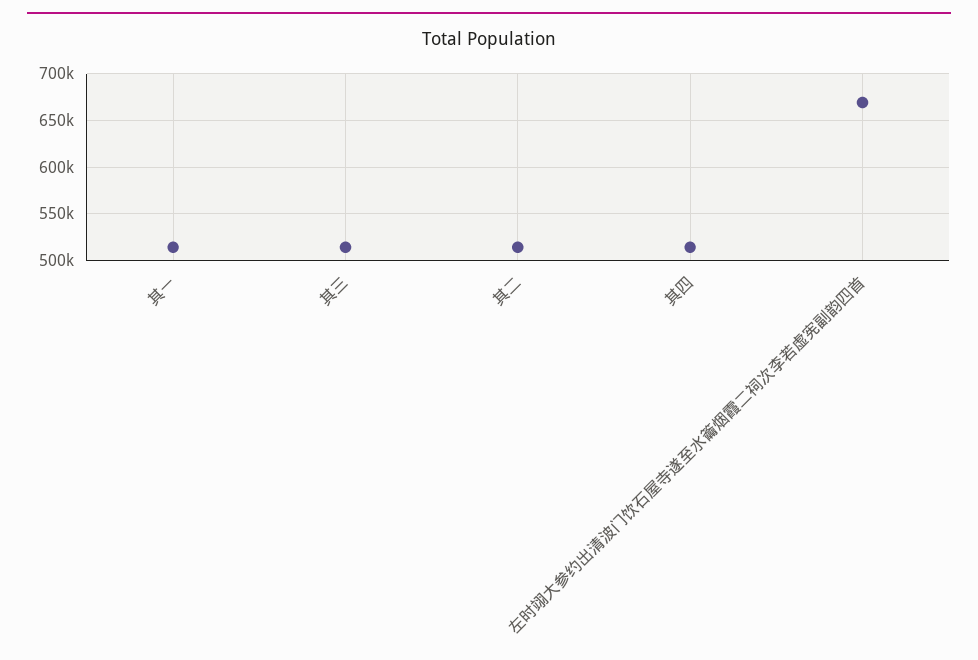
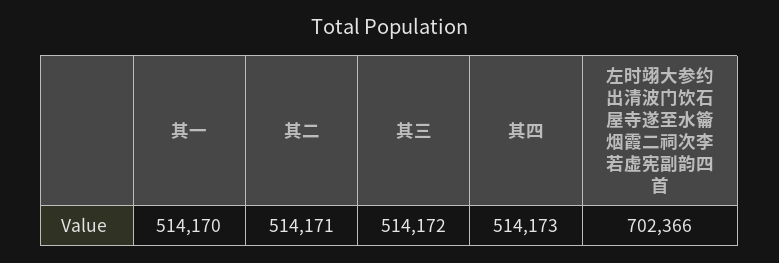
  {
    "其一": 514170,
    "其三": 514172,
    "其二": 514171,
    "其四": 514173,
-   "左时翊大参约出清波门饮石屋寺遂至水籥烟霞二祠次李若虚宪副韵四首": 670000
+   "左时翊大参约出清波门饮石屋寺遂至水籥烟霞二祠次李若虚宪副韵四首": 702366
  }

